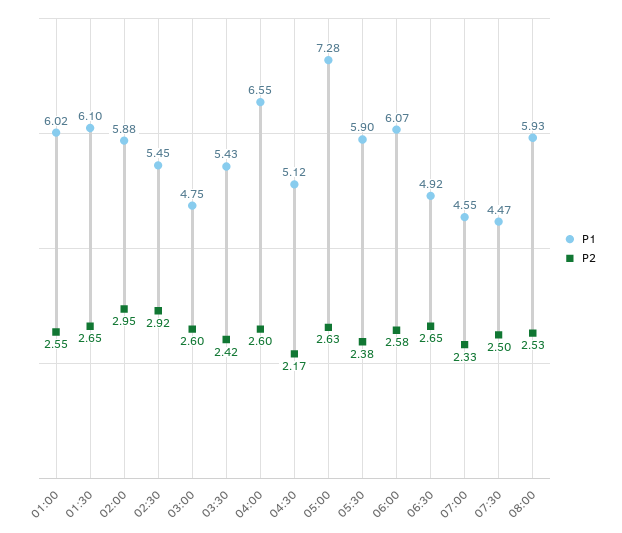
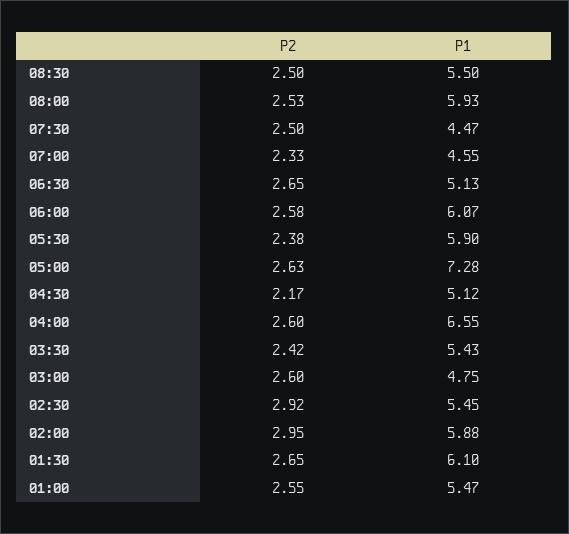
  {
    "P1": {
-     "01:00": 6.02,
+     "01:00": 5.47,
      "01:30": 6.1,
      "02:00": 5.88,
      "02:30": 5.45,
      "03:00": 4.75,
      "03:30": 5.43,
      "04:00": 6.55,
      "04:30": 5.12,
      "05:00": 7.28,
      "05:30": 5.9,
      "06:00": 6.07,
-     "06:30": 4.92,
+     "06:30": 5.13,
      "07:00": 4.55,
      "07:30": 4.47,
-     "08:00": 5.93
+     "08:00": 5.93,
+     "08:30": 5.5
    },
    "P2": {
      "01:00": 2.55,
      "01:30": 2.65,
      "02:00": 2.95,
      "02:30": 2.92,
      "03:00": 2.6,
      "03:30": 2.42,
      "04:00": 2.6,
      "04:30": 2.17,
      "05:00": 2.63,
      "05:30": 2.38,
      "06:00": 2.58,
      "06:30": 2.65,
      "07:00": 2.33,
      "07:30": 2.5,
-     "08:00": 2.53
+     "08:00": 2.53,
+     "08:30": 2.5
    }
  }

